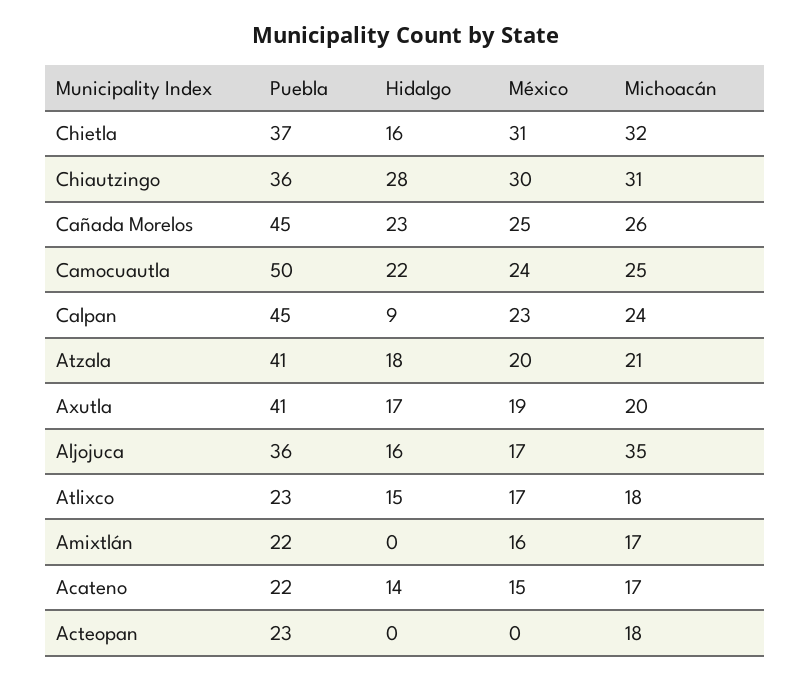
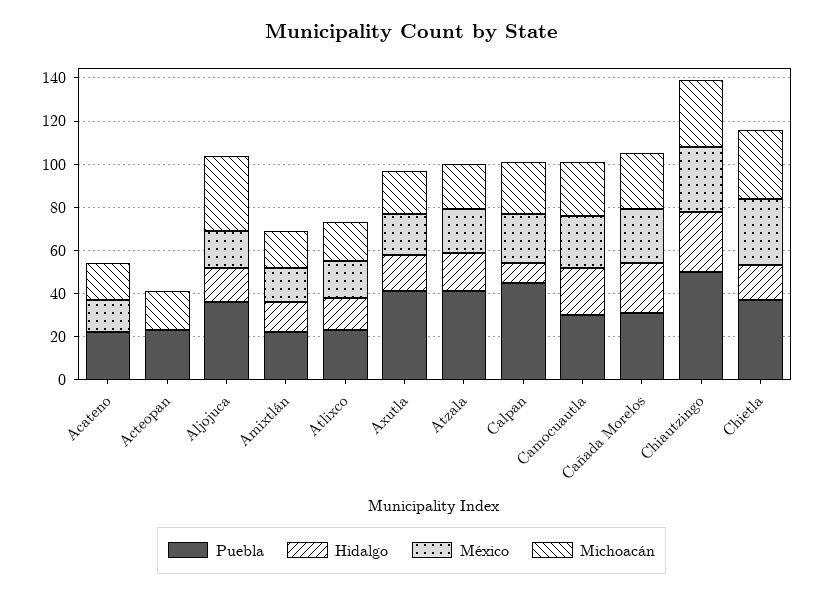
  {
    "Puebla": {
      "Chietla": 37,
-     "Chiautzingo": 36,
+     "Chiautzingo": 50,
-     "Cañada Morelos": 45,
+     "Cañada Morelos": 30,
-     "Camocuautla": 50,
+     "Camocuautla": 30,
      "Calpan": 45,
      "Atzala": 41,
      "Axutla": 41,
      "Aljojuca": 36,
      "Atlixco": 23,
      "Amixtlán": 22,
      "Acateno": 22,
      "Acteopan": 23
    },
    "Hidalgo": {
      "Chietla": 16,
      "Chiautzingo": 28,
      "Cañada Morelos": 23,
      "Camocuautla": 22,
      "Calpan": 9,
      "Atzala": 18,
      "Axutla": 17,
      "Aljojuca": 16,
      "Atlixco": 15,
-     "Amixtlán": 0,
+     "Amixtlán": 15,
-     "Acateno": 14,
+     "Acateno": 0,
      "Acteopan": 0
    },
    "México": {
      "Chietla": 31,
      "Chiautzingo": 30,
      "Cañada Morelos": 25,
      "Camocuautla": 24,
      "Calpan": 23,
      "Atzala": 20,
      "Axutla": 19,
      "Aljojuca": 17,
      "Atlixco": 17,
      "Amixtlán": 16,
      "Acateno": 15,
      "Acteopan": 0
    },
    "Michoacán": {
      "Chietla": 32,
      "Chiautzingo": 31,
      "Cañada Morelos": 26,
      "Camocuautla": 25,
      "Calpan": 24,
      "Atzala": 21,
      "Axutla": 20,
      "Aljojuca": 35,
      "Atlixco": 18,
      "Amixtlán": 17,
      "Acateno": 17,
      "Acteopan": 18
    }
  }

